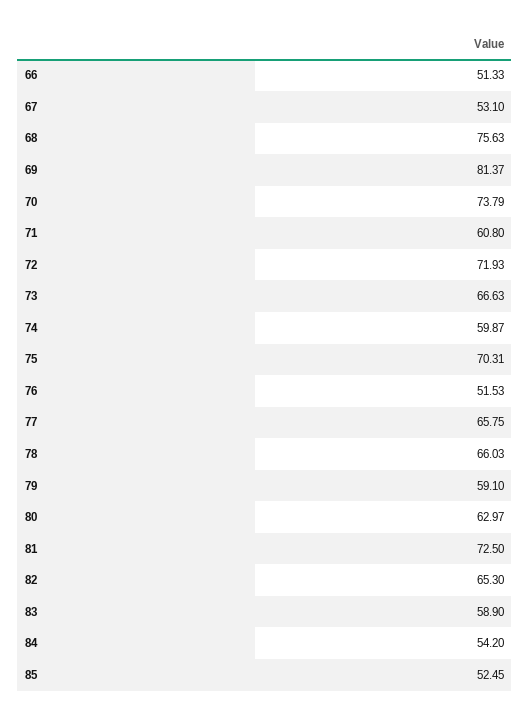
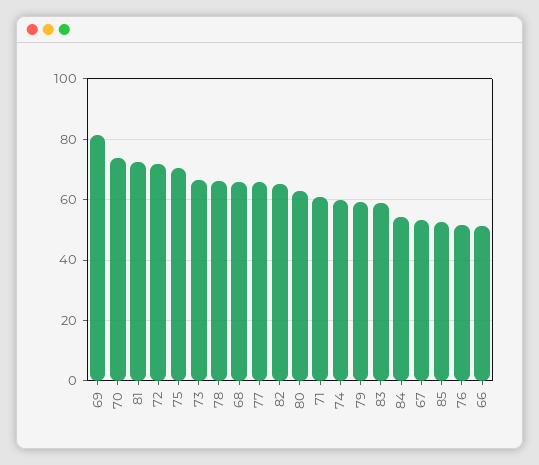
  {
    "66": 51.33,
    "67": 53.1,
-   "68": 75.63,
+   "68": 66,
    "69": 81.37,
    "70": 73.79,
    "71": 60.8,
    "72": 71.93,
    "73": 66.63,
    "74": 59.87,
    "75": 70.31,
    "76": 51.53,
    "77": 65.75,
    "78": 66.03,
    "79": 59.1,
    "80": 62.97,
    "81": 72.5,
    "82": 65.3,
    "83": 58.9,
    "84": 54.2,
    "85": 52.45
  }

